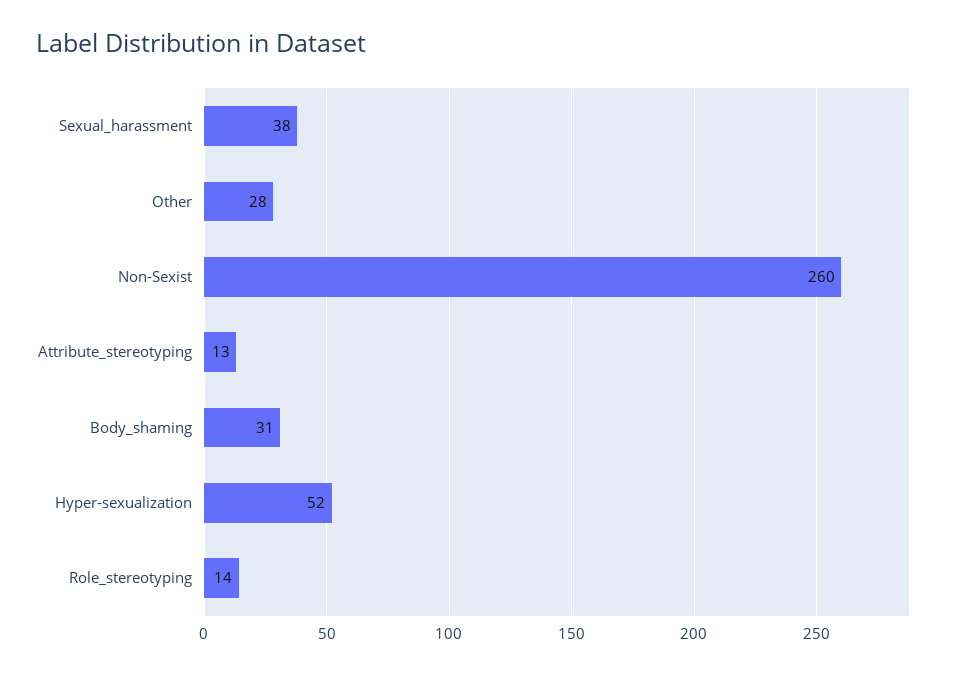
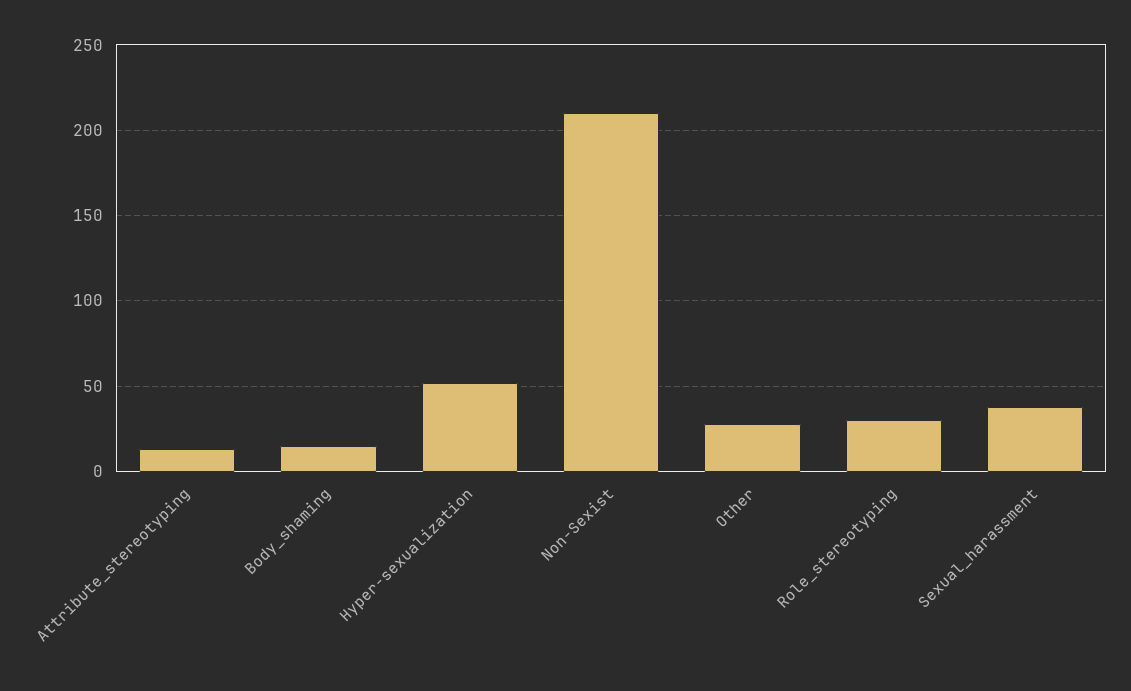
  {
    "Sexual_harassment": 38,
    "Other": 28,
-   "Non-Sexist": 260,
+   "Non-Sexist": 210,
    "Attribute_stereotyping": 13,
-   "Body_shaming": 31,
+   "Body_shaming": 15,
    "Hyper-sexualization": 52,
-   "Role_stereotyping": 14
+   "Role_stereotyping": 30
  }

